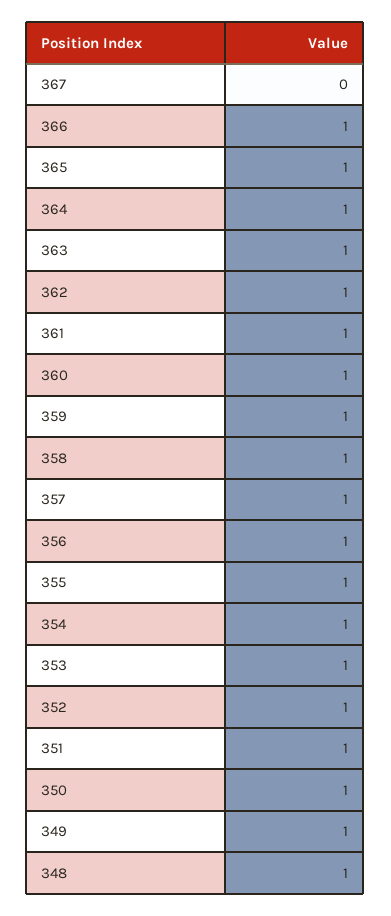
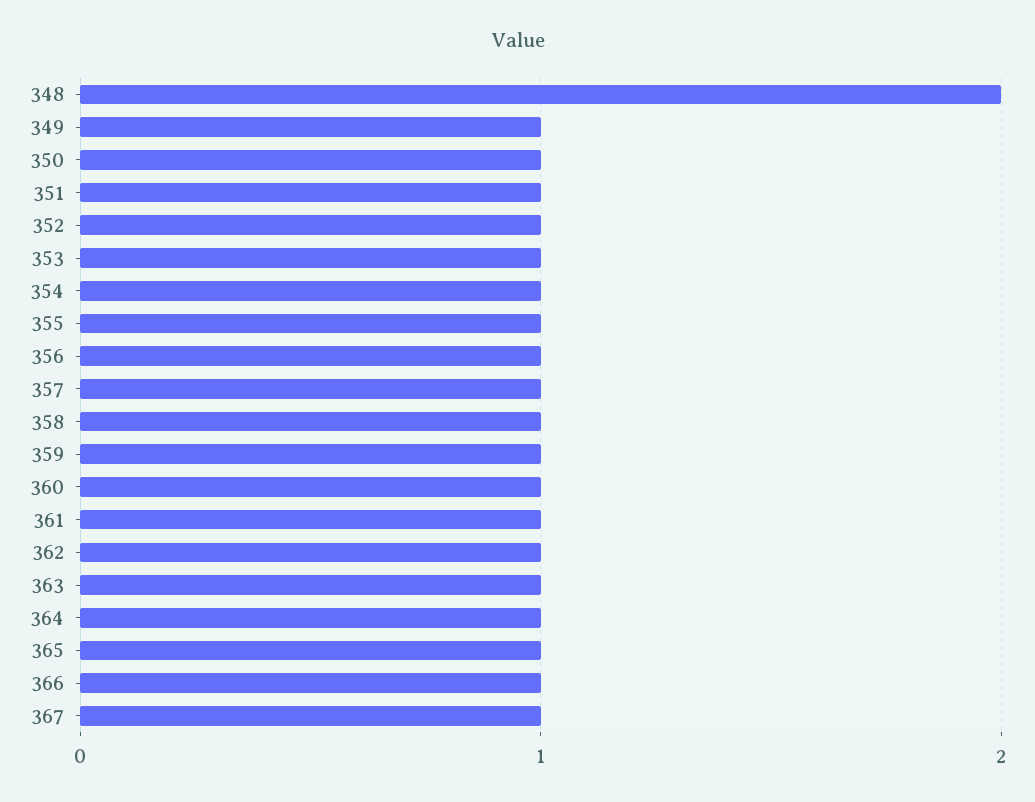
  {
-   "367": 0,
+   "367": 1,
    "366": 1,
    "365": 1,
    "364": 1,
    "363": 1,
    "362": 1,
    "361": 1,
    "360": 1,
    "359": 1,
    "358": 1,
    "357": 1,
    "356": 1,
    "355": 1,
    "354": 1,
    "353": 1,
    "352": 1,
    "351": 1,
    "350": 1,
    "349": 1,
-   "348": 1
+   "348": 2
  }

